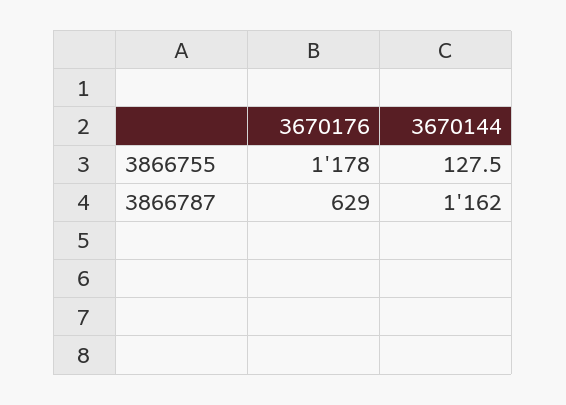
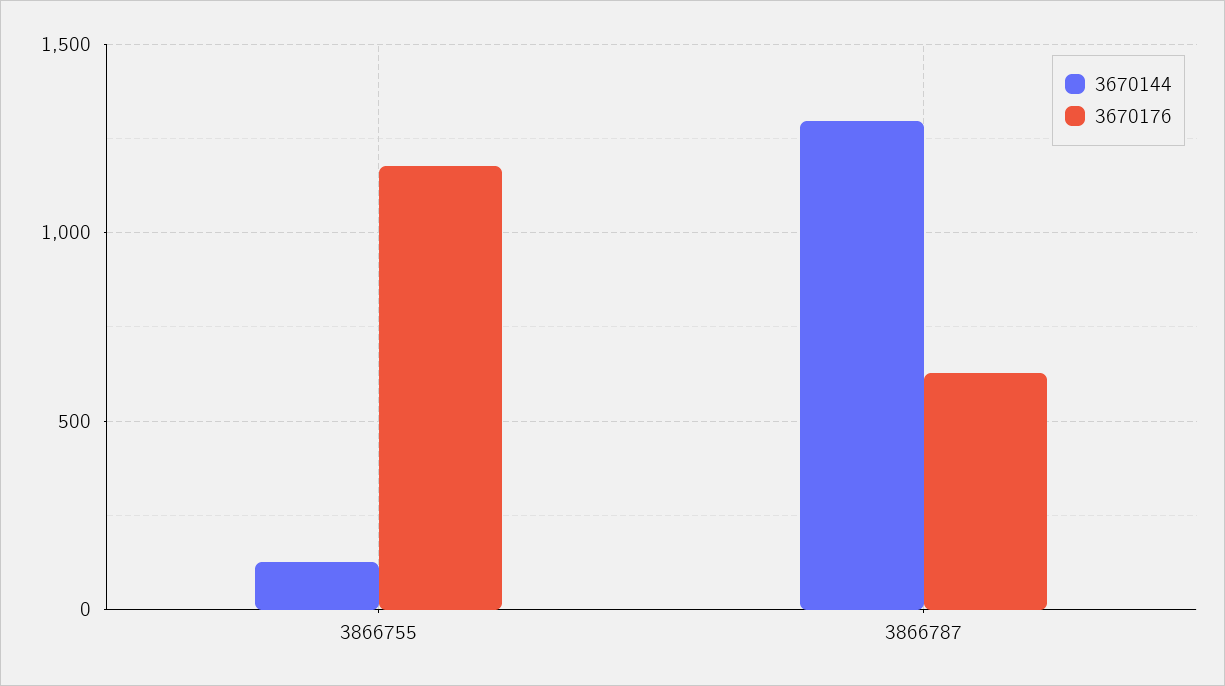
  {
    "3670176": {
      "3866755": 1178,
      "3866787": 629
    },
    "3670144": {
      "3866755": 127.5,
-     "3866787": 1162
+     "3866787": 1300
    }
  }

